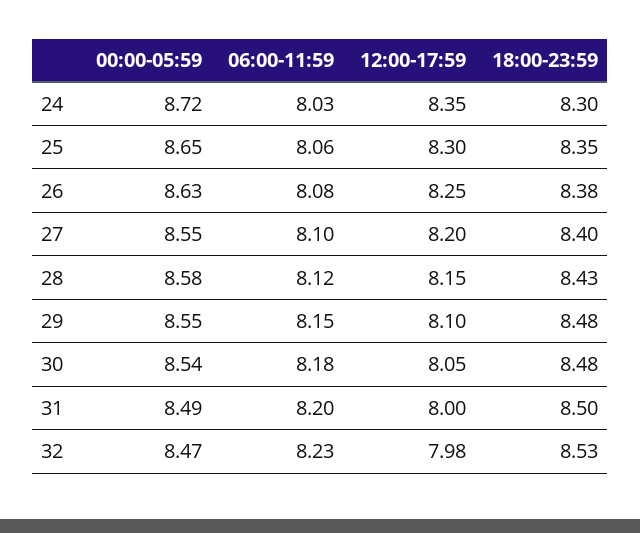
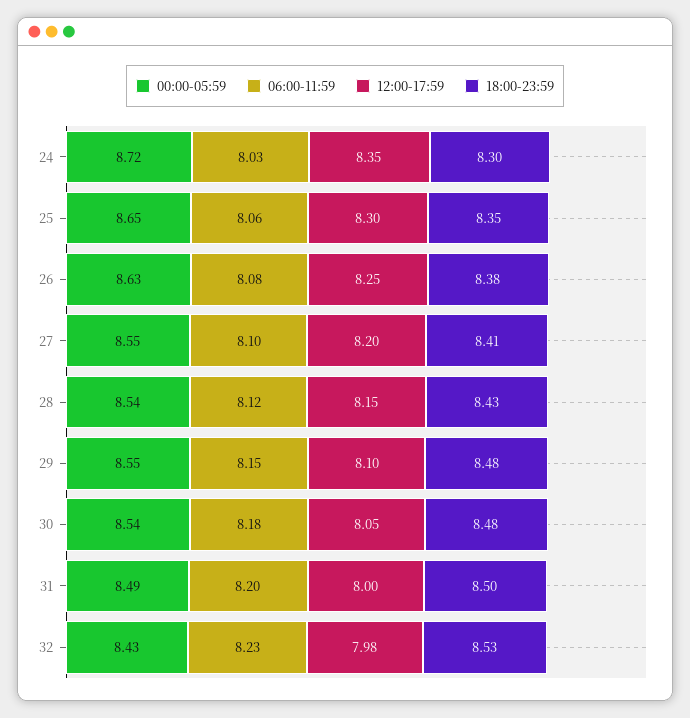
  {
    "00:00-05:59": {
      "24": 8.72,
      "25": 8.65,
      "26": 8.63,
      "27": 8.55,
-     "28": 8.58,
+     "28": 8.54,
      "29": 8.55,
      "30": 8.54,
      "31": 8.49,
-     "32": 8.47
+     "32": 8.43
    },
    "06:00-11:59": {
      "24": 8.03,
      "25": 8.06,
      "26": 8.08,
      "27": 8.1,
      "28": 8.12,
      "29": 8.15,
      "30": 8.18,
      "31": 8.2,
      "32": 8.23
    },
    "12:00-17:59": {
      "24": 8.35,
      "25": 8.3,
      "26": 8.25,
      "27": 8.2,
      "28": 8.15,
      "29": 8.1,
      "30": 8.05,
      "31": 8,
      "32": 7.98
    },
    "18:00-23:59": {
      "24": 8.3,
      "25": 8.35,
      "26": 8.38,
-     "27": 8.4,
+     "27": 8.41,
      "28": 8.43,
      "29": 8.48,
      "30": 8.48,
      "31": 8.5,
      "32": 8.53
    }
  }

